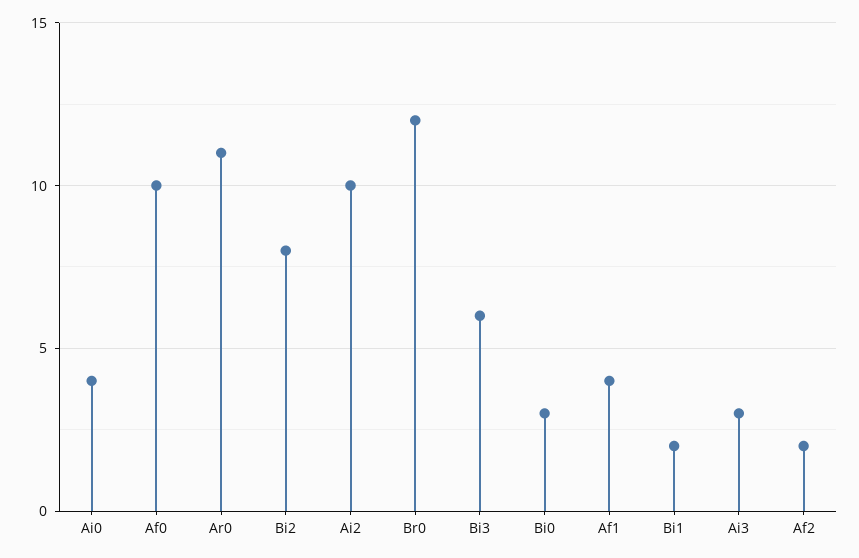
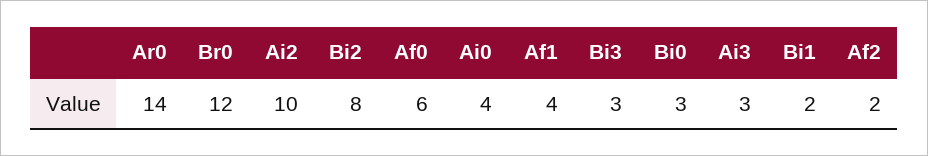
  {
    "Ai0": 4,
-   "Af0": 10,
+   "Af0": 6,
-   "Ar0": 11,
+   "Ar0": 14,
    "Bi2": 8,
    "Ai2": 10,
    "Br0": 12,
-   "Bi3": 6,
+   "Bi3": 3,
    "Bi0": 3,
    "Af1": 4,
    "Bi1": 2,
    "Ai3": 3,
    "Af2": 2
  }

